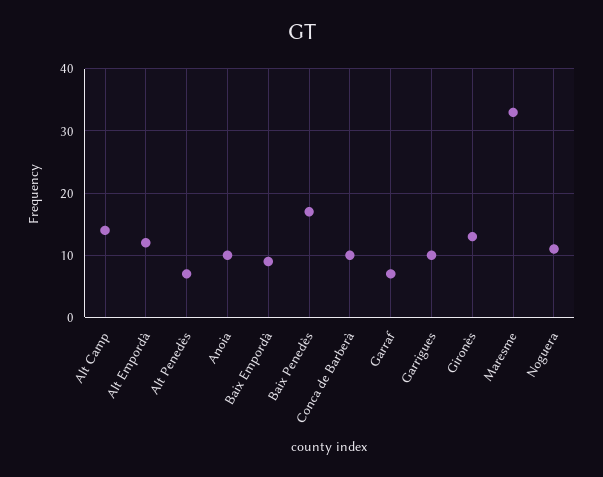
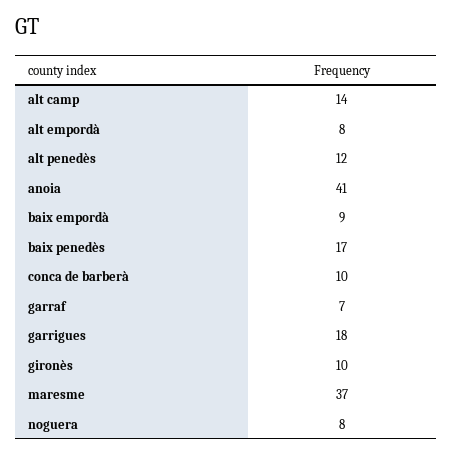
  {
    "Alt Camp": 14,
-   "Alt Empordà": 12,
+   "Alt Empordà": 8,
-   "Alt Penedès": 7,
+   "Alt Penedès": 12,
-   "Anoia": 10,
+   "Anoia": 41,
    "Baix Empordà": 9,
    "Baix Penedès": 17,
    "Conca de Barberà": 10,
    "Garraf": 7,
-   "Garrigues": 10,
+   "Garrigues": 18,
-   "Gironès": 13,
+   "Gironès": 10,
-   "Maresme": 33,
+   "Maresme": 37,
-   "Noguera": 11
+   "Noguera": 8
  }

